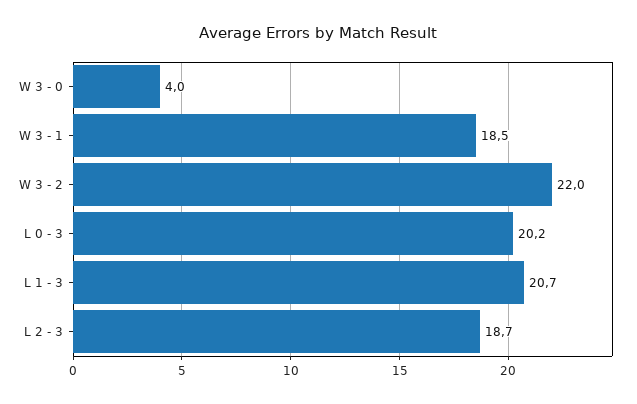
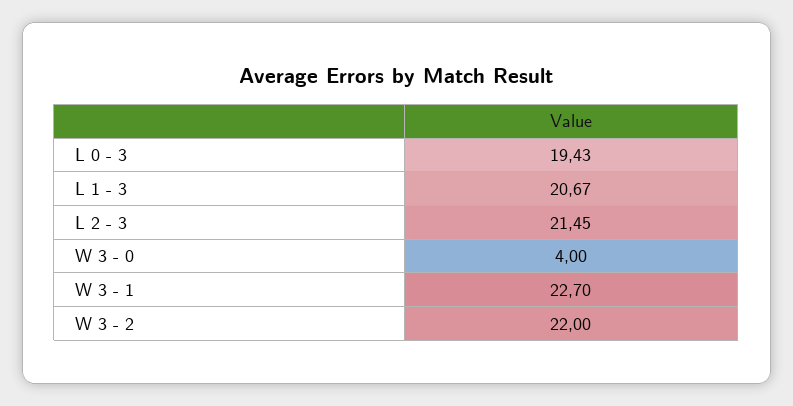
  {
    "W 3 - 0": 4,
-   "W 3 - 1": 18.5,
+   "W 3 - 1": 22.7,
    "W 3 - 2": 22,
-   "L 0 - 3": 20.2,
+   "L 0 - 3": 19.43,
    "L 1 - 3": 20.67,
-   "L 2 - 3": 18.7
+   "L 2 - 3": 21.45
  }

